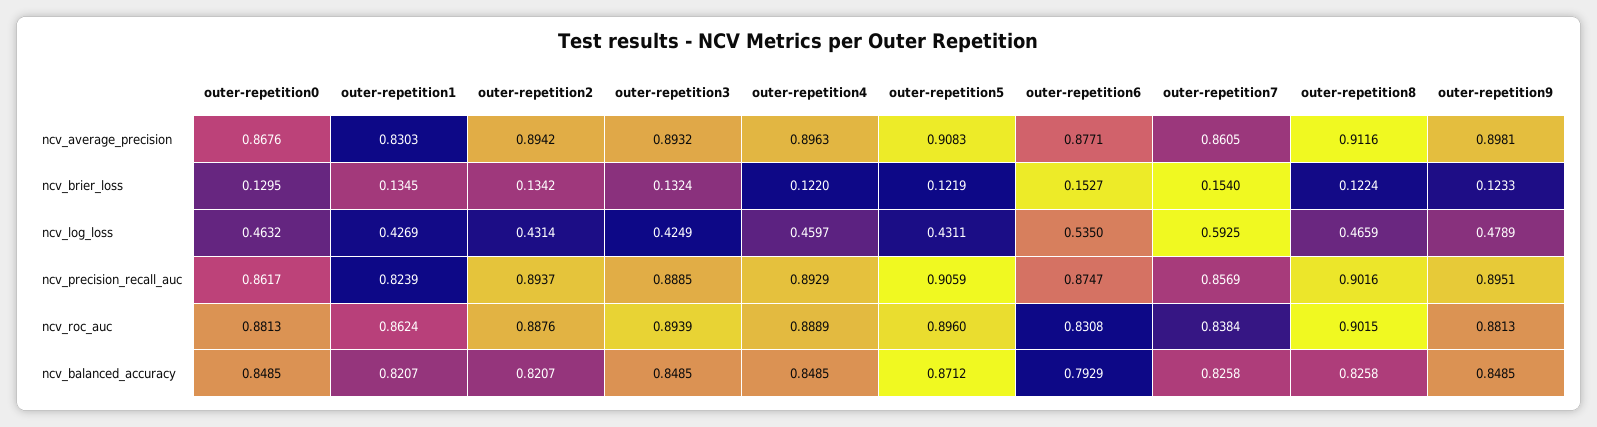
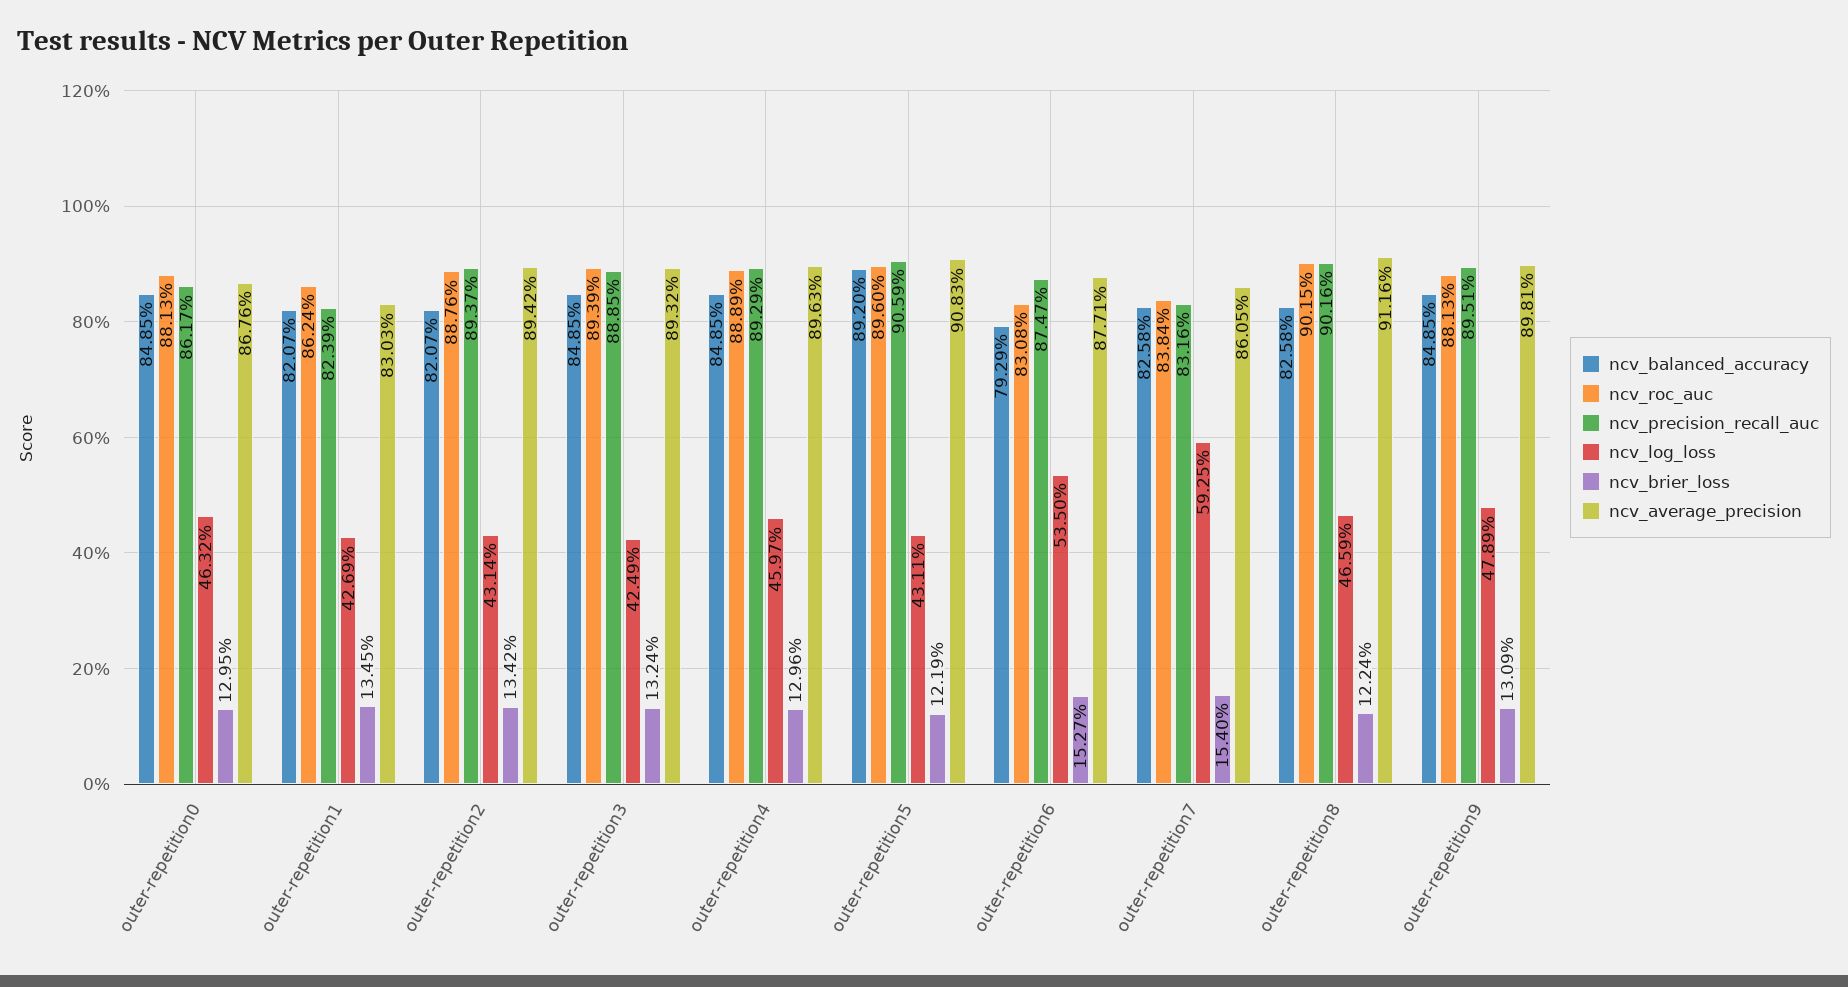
  {
    "ncv_average_precision": {
      "outer-repetition0": 0.8676,
      "outer-repetition1": 0.8303,
      "outer-repetition2": 0.8942,
      "outer-repetition3": 0.8932,
      "outer-repetition4": 0.8963,
      "outer-repetition5": 0.9083,
      "outer-repetition6": 0.8771,
      "outer-repetition7": 0.8605,
      "outer-repetition8": 0.9116,
      "outer-repetition9": 0.8981
    },
    "ncv_brier_loss": {
      "outer-repetition0": 0.1295,
      "outer-repetition1": 0.1345,
      "outer-repetition2": 0.1342,
      "outer-repetition3": 0.1324,
-     "outer-repetition4": 0.122,
+     "outer-repetition4": 0.1296,
      "outer-repetition5": 0.1219,
      "outer-repetition6": 0.1527,
      "outer-repetition7": 0.154,
      "outer-repetition8": 0.1224,
-     "outer-repetition9": 0.1233
+     "outer-repetition9": 0.1309
    },
    "ncv_log_loss": {
      "outer-repetition0": 0.4632,
      "outer-repetition1": 0.4269,
      "outer-repetition2": 0.4314,
      "outer-repetition3": 0.4249,
      "outer-repetition4": 0.4597,
      "outer-repetition5": 0.4311,
      "outer-repetition6": 0.535,
      "outer-repetition7": 0.5925,
      "outer-repetition8": 0.4659,
      "outer-repetition9": 0.4789
    },
    "ncv_precision_recall_auc": {
      "outer-repetition0": 0.8617,
      "outer-repetition1": 0.8239,
      "outer-repetition2": 0.8937,
      "outer-repetition3": 0.8885,
      "outer-repetition4": 0.8929,
      "outer-repetition5": 0.9059,
      "outer-repetition6": 0.8747,
-     "outer-repetition7": 0.8569,
+     "outer-repetition7": 0.8316,
      "outer-repetition8": 0.9016,
      "outer-repetition9": 0.8951
    },
    "ncv_roc_auc": {
      "outer-repetition0": 0.8813,
      "outer-repetition1": 0.8624,
      "outer-repetition2": 0.8876,
      "outer-repetition3": 0.8939,
      "outer-repetition4": 0.8889,
      "outer-repetition5": 0.896,
      "outer-repetition6": 0.8308,
      "outer-repetition7": 0.8384,
      "outer-repetition8": 0.9015,
      "outer-repetition9": 0.8813
    },
    "ncv_balanced_accuracy": {
      "outer-repetition0": 0.8485,
      "outer-repetition1": 0.8207,
      "outer-repetition2": 0.8207,
      "outer-repetition3": 0.8485,
      "outer-repetition4": 0.8485,
-     "outer-repetition5": 0.8712,
+     "outer-repetition5": 0.892,
      "outer-repetition6": 0.7929,
      "outer-repetition7": 0.8258,
      "outer-repetition8": 0.8258,
      "outer-repetition9": 0.8485
    }
  }

